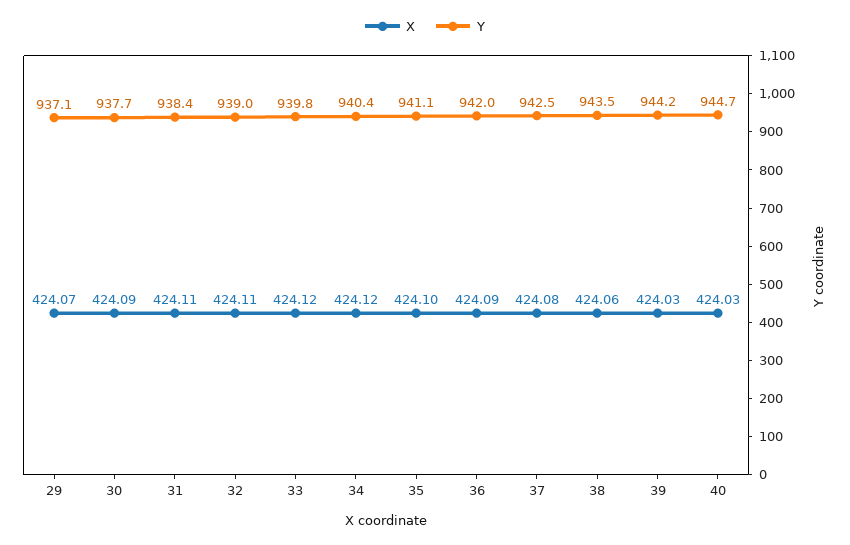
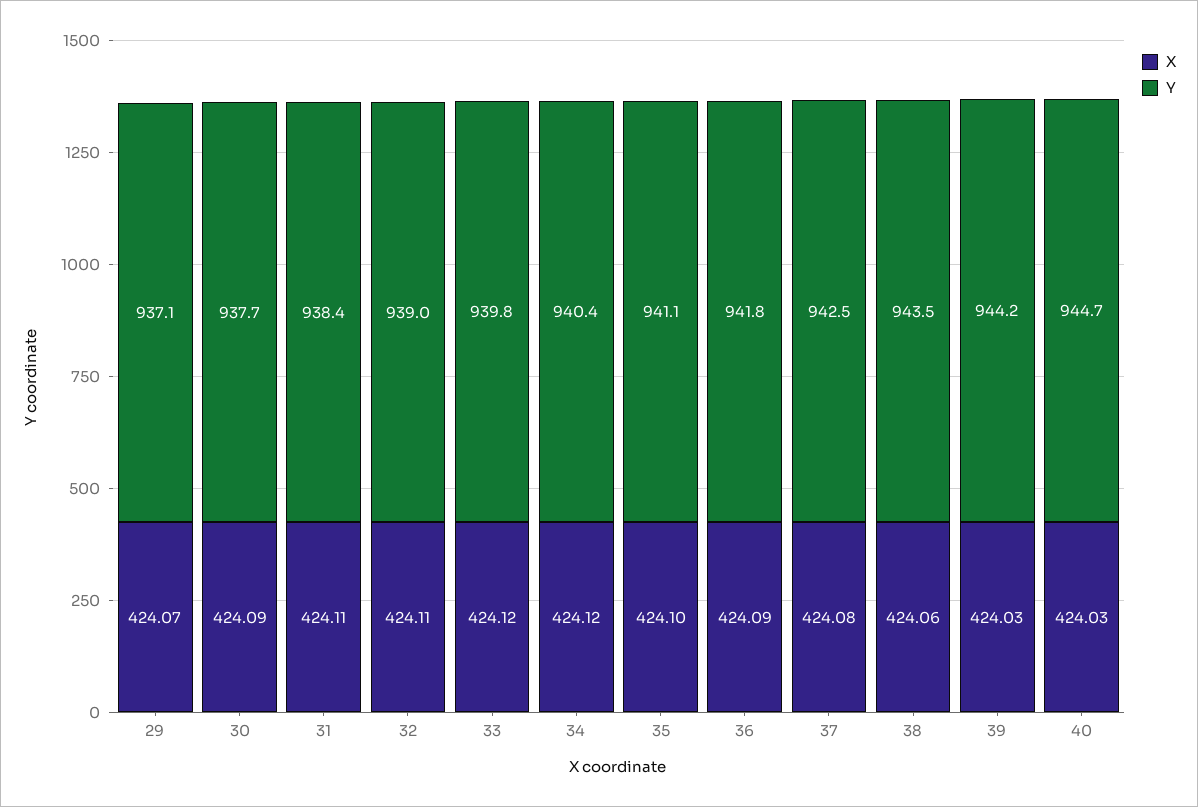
  {
    "X": {
      "29": 424.07,
      "30": 424.09,
      "31": 424.11,
      "32": 424.11,
      "33": 424.12,
      "34": 424.12,
      "35": 424.1,
      "36": 424.09,
      "37": 424.08,
      "38": 424.06,
      "39": 424.03,
      "40": 424.03
    },
    "Y": {
      "29": 937.1,
      "30": 937.7,
      "31": 938.4,
      "32": 939,
      "33": 939.8,
      "34": 940.4,
      "35": 941.1,
-     "36": 942,
+     "36": 941.8,
      "37": 942.5,
      "38": 943.5,
      "39": 944.2,
      "40": 944.7
    }
  }

